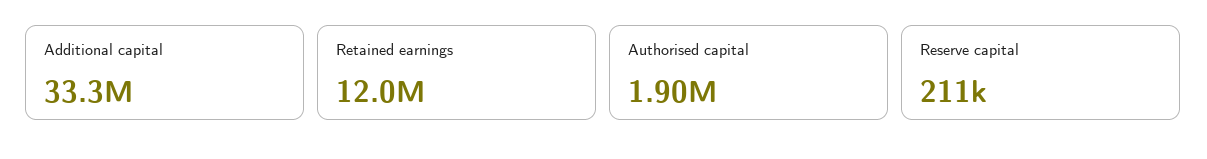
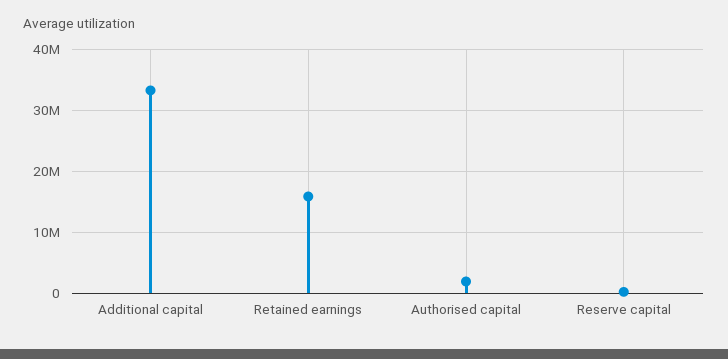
  {
    "Additional capital": 33300000,
-   "Retained earnings": 12000000,
+   "Retained earnings": 16000000,
    "Authorised capital": 1900000,
    "Reserve capital": 211000
  }

